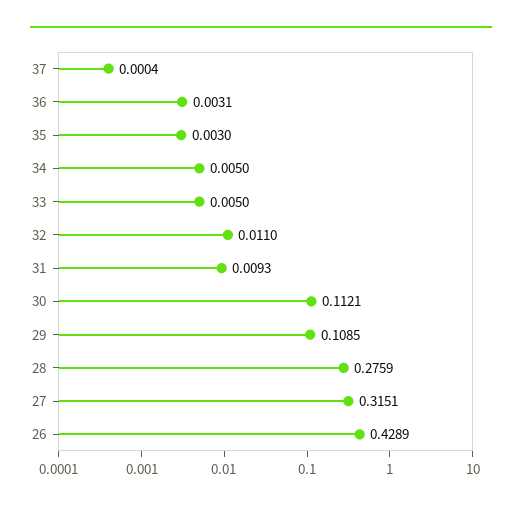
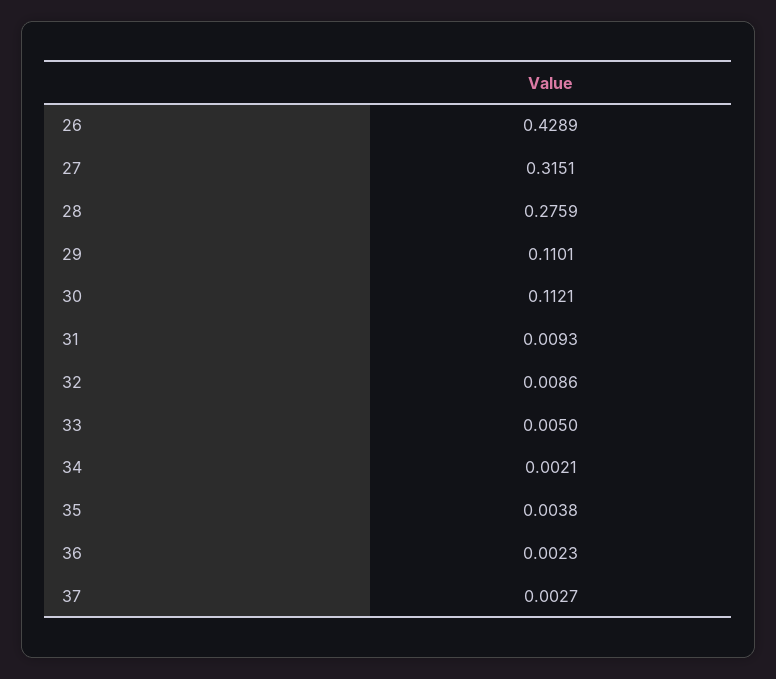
  {
-   "37": 0.0004,
+   "37": 0.0027,
-   "36": 0.0031,
+   "36": 0.0023,
-   "35": 0.003,
+   "35": 0.0038,
-   "34": 0.005,
+   "34": 0.0021,
    "33": 0.005,
-   "32": 0.011,
+   "32": 0.0086,
    "31": 0.0093,
    "30": 0.1121,
-   "29": 0.1085,
+   "29": 0.1101,
    "28": 0.2759,
    "27": 0.3151,
    "26": 0.4289
  }

